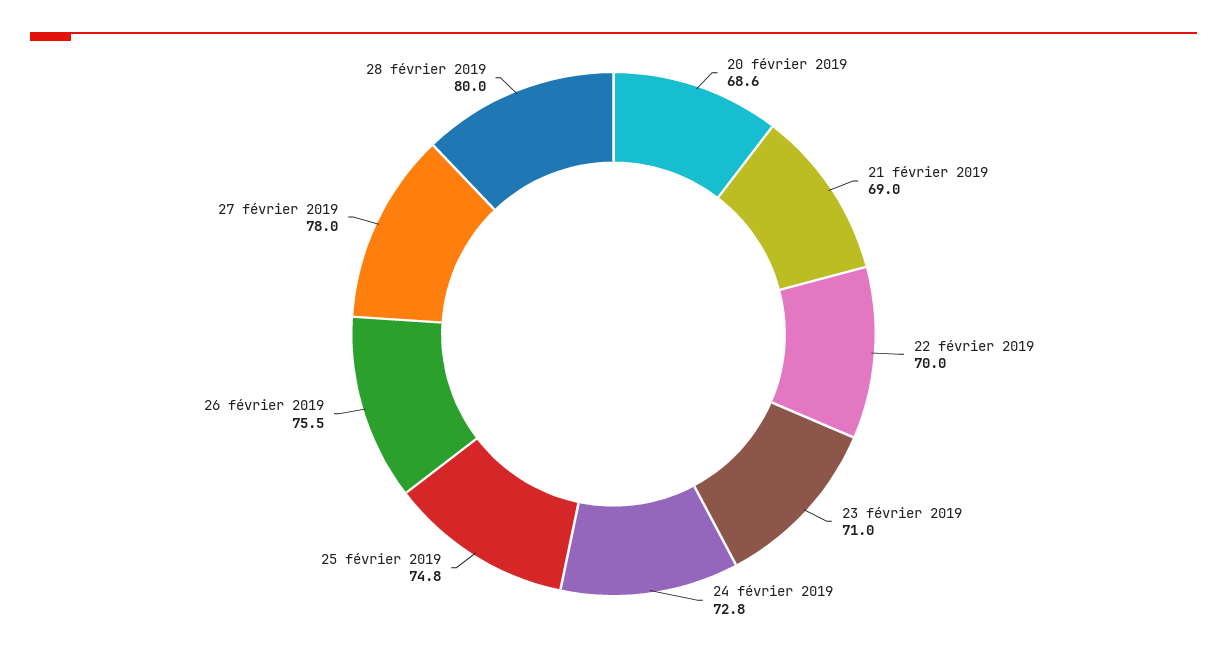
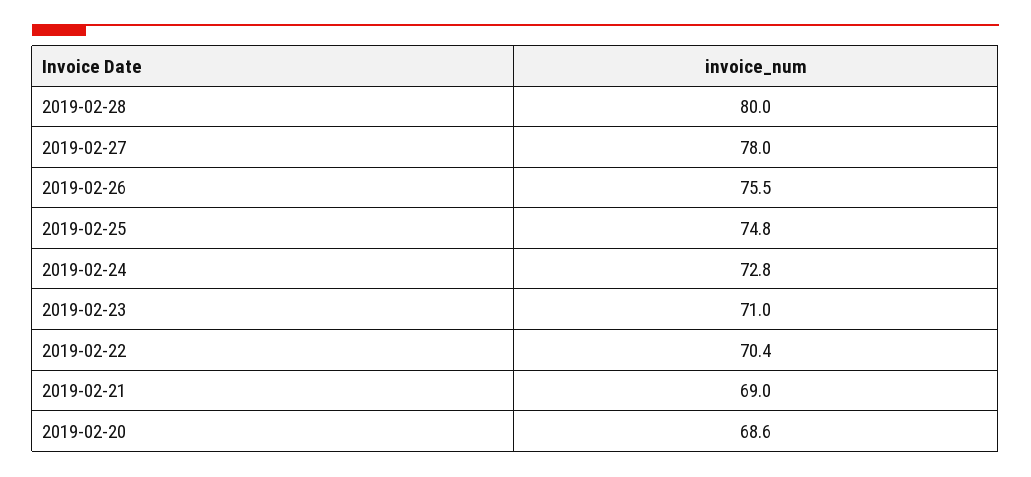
  {
    "20 février 2019": 68.6,
    "21 février 2019": 69,
-   "22 février 2019": 70,
+   "22 février 2019": 70.4,
    "23 février 2019": 71,
    "24 février 2019": 72.8,
    "25 février 2019": 74.8,
    "26 février 2019": 75.5,
    "27 février 2019": 78,
    "28 février 2019": 80
  }

